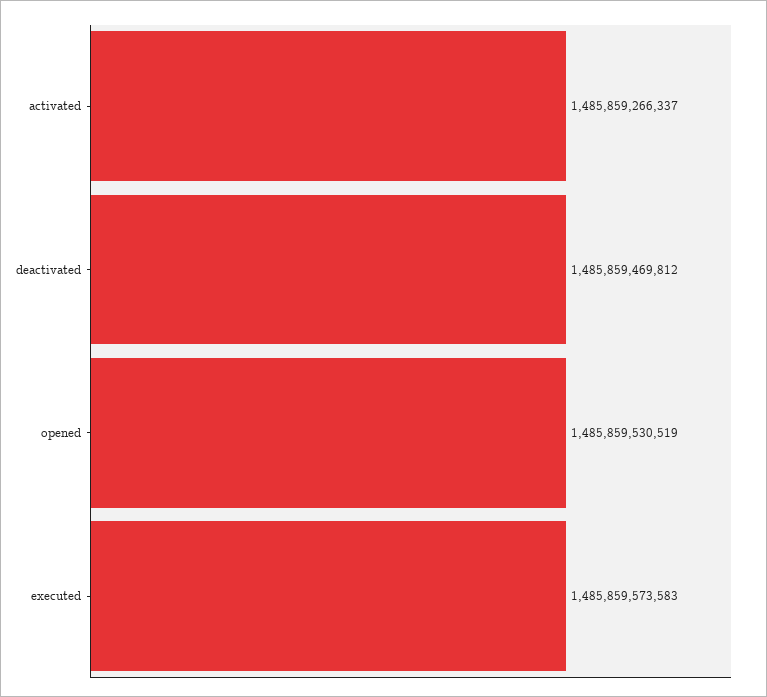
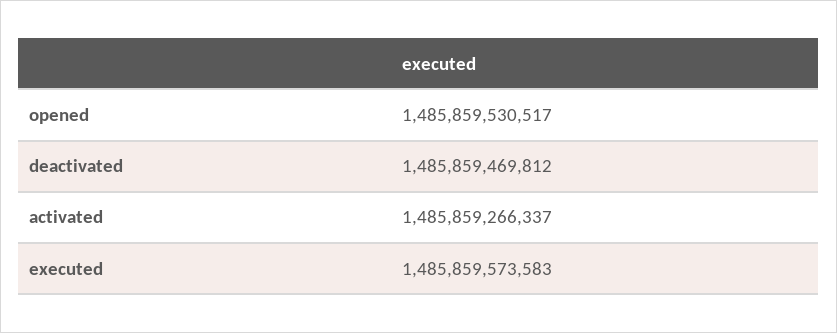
  {
    "activated": 1485859266337,
    "deactivated": 1485859469812,
-   "opened": 1485859530519,
+   "opened": 1485859530517,
    "executed": 1485859573583
  }

